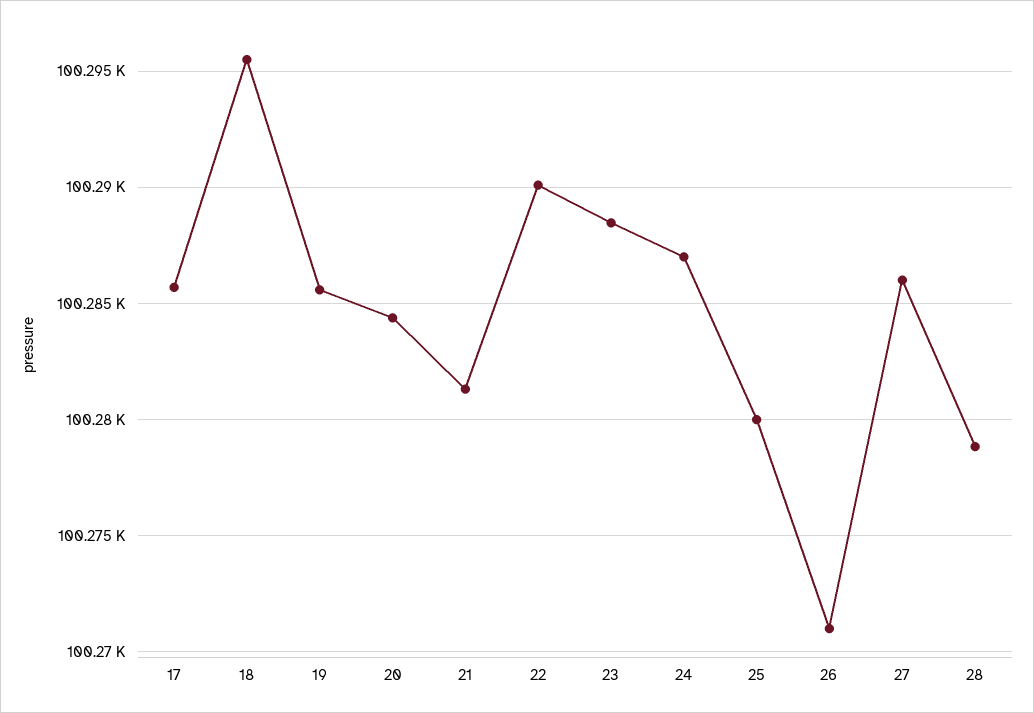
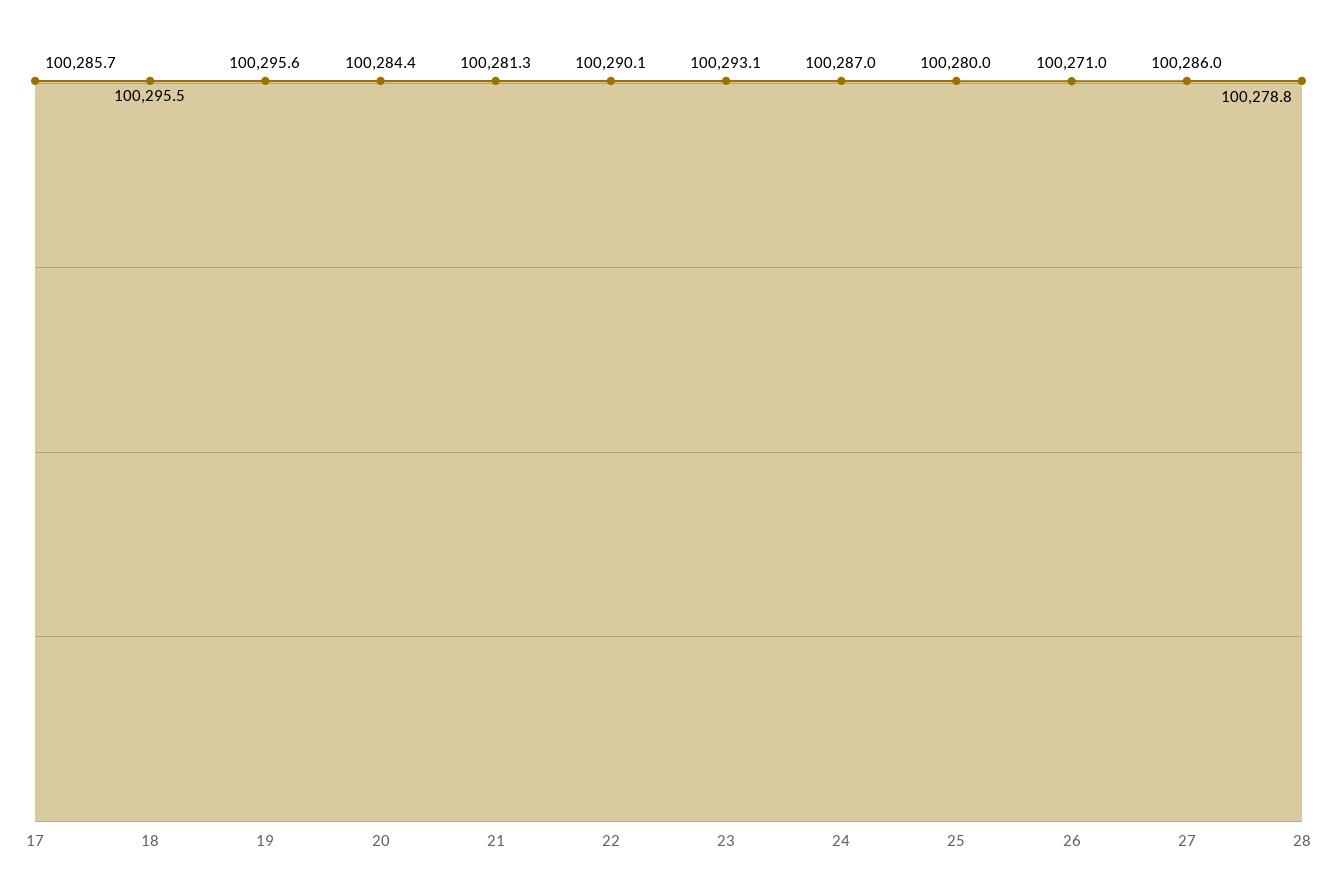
  {
    "17": 100285.7,
    "18": 100295.5,
-   "19": 100285.5,
+   "19": 100295.6,
    "20": 100284.4,
    "21": 100281.3,
    "22": 100290.1,
-   "23": 100288.5,
+   "23": 100293.1,
    "24": 100287,
    "25": 100280,
    "26": 100271,
    "27": 100286,
    "28": 100278.8
  }

